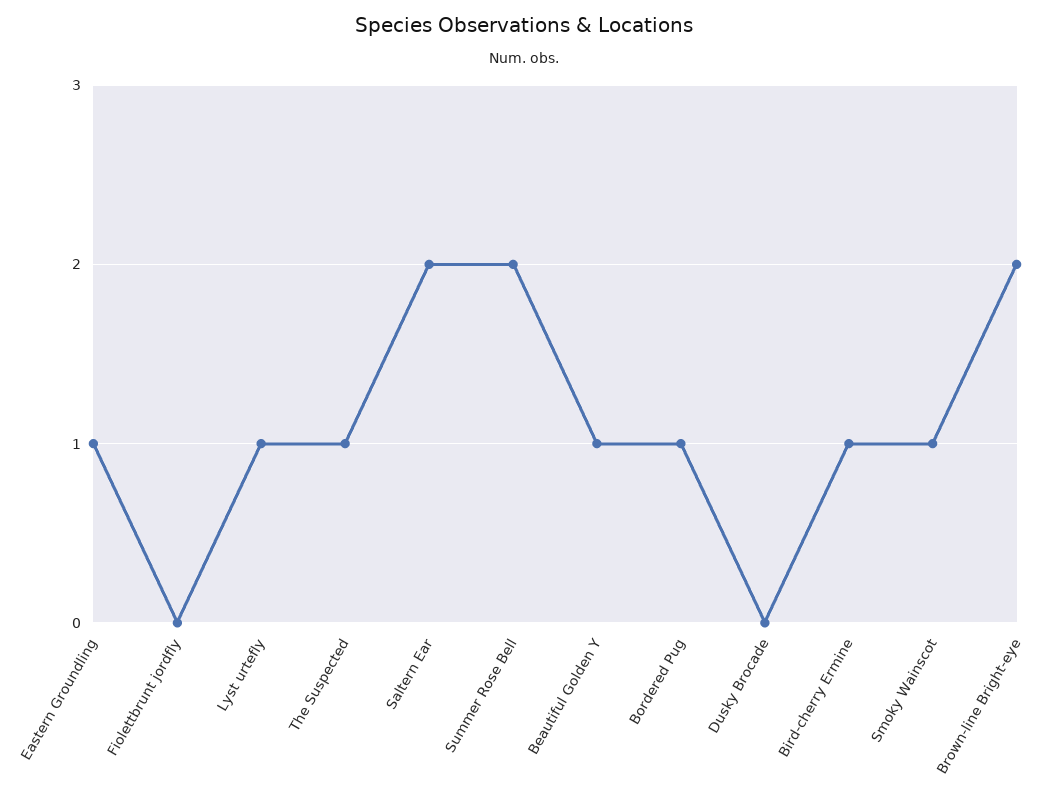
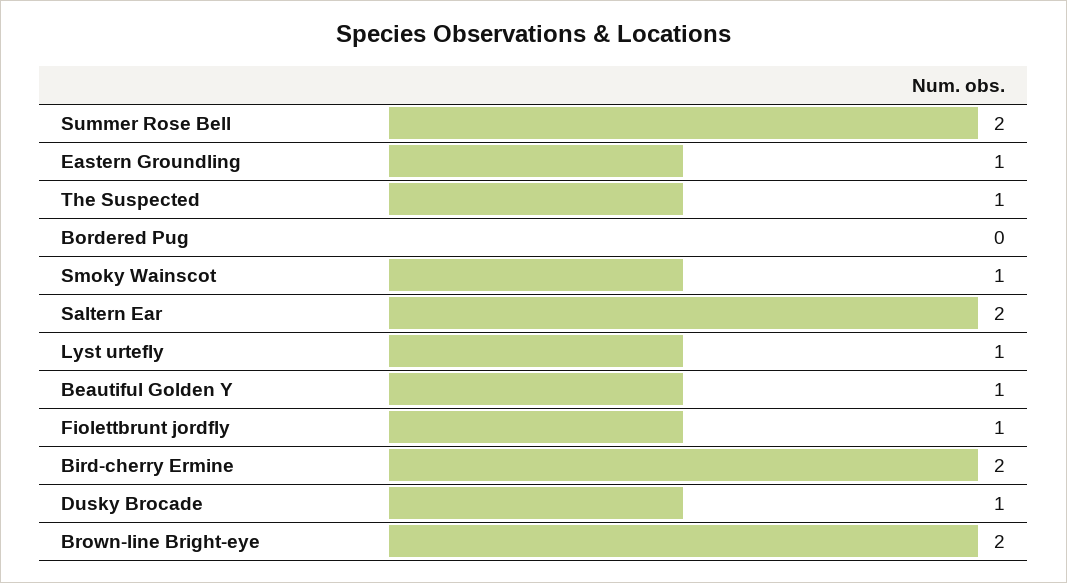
  {
    "Eastern Groundling": 1,
-   "Fiolettbrunt jordfly": 0,
+   "Fiolettbrunt jordfly": 1,
    "Lyst urtefly": 1,
    "The Suspected": 1,
    "Saltern Ear": 2,
    "Summer Rose Bell": 2,
    "Beautiful Golden Y": 1,
-   "Bordered Pug": 1,
+   "Bordered Pug": 0,
-   "Dusky Brocade": 0,
+   "Dusky Brocade": 1,
-   "Bird-cherry Ermine": 1,
+   "Bird-cherry Ermine": 2,
    "Smoky Wainscot": 1,
    "Brown-line Bright-eye": 2
  }

